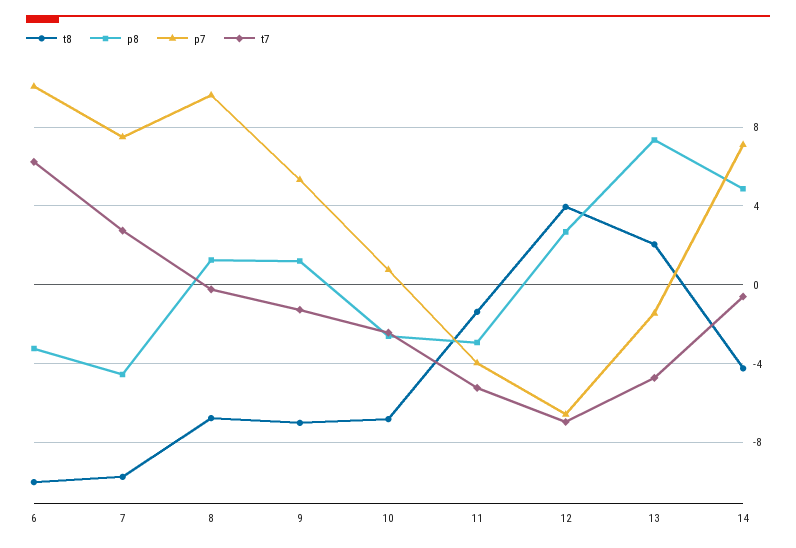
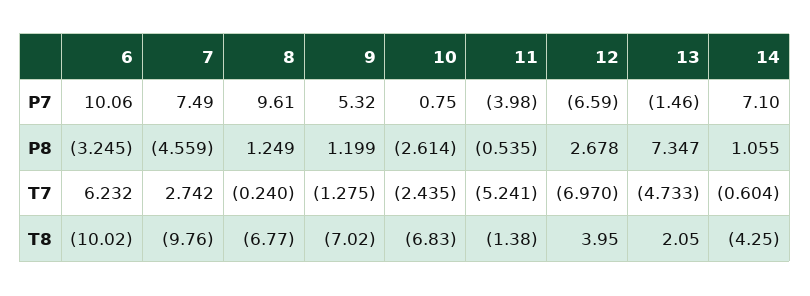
  {
    "t8": {
      "6": -10.02,
      "7": -9.76,
      "8": -6.77,
      "9": -7.02,
      "10": -6.83,
      "11": -1.38,
      "12": 3.95,
      "13": 2.05,
      "14": -4.25
    },
    "p8": {
      "6": -3.245,
      "7": -4.559,
      "8": 1.249,
      "9": 1.199,
      "10": -2.614,
-     "11": -3,
+     "11": -0.535,
      "12": 2.678,
      "13": 7.347,
-     "14": 5
+     "14": 1.055
    },
    "p7": {
      "6": 10.06,
      "7": 7.49,
      "8": 9.61,
      "9": 5.32,
      "10": 0.75,
      "11": -3.98,
      "12": -6.59,
      "13": -1.46,
      "14": 7.1
    },
    "t7": {
      "6": 6.232,
      "7": 2.742,
      "8": -0.24,
      "9": -1.275,
      "10": -2.435,
      "11": -5.241,
      "12": -6.97,
      "13": -4.733,
      "14": -0.604
    }
  }

